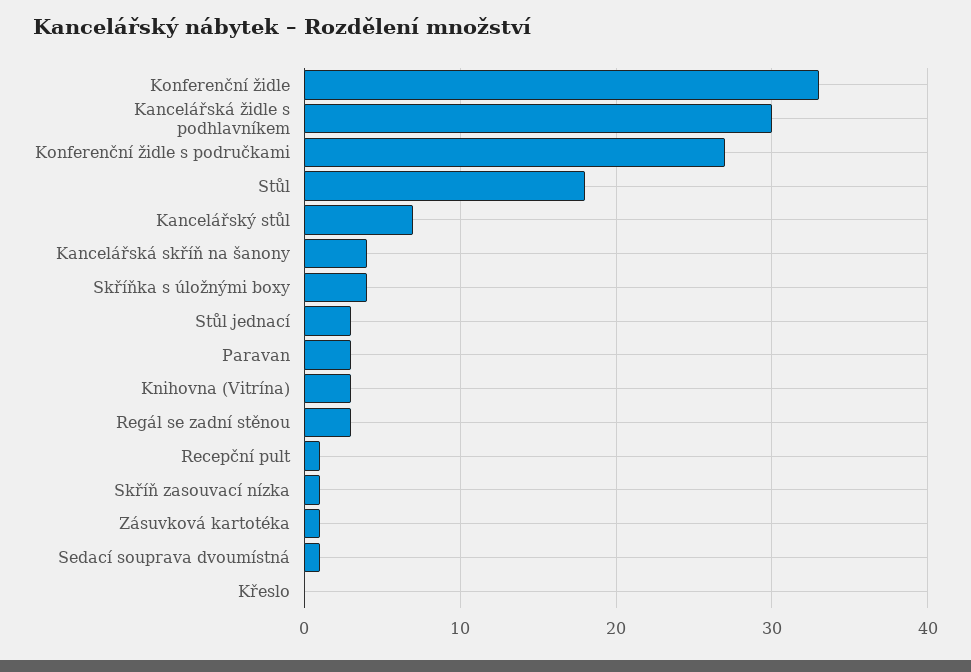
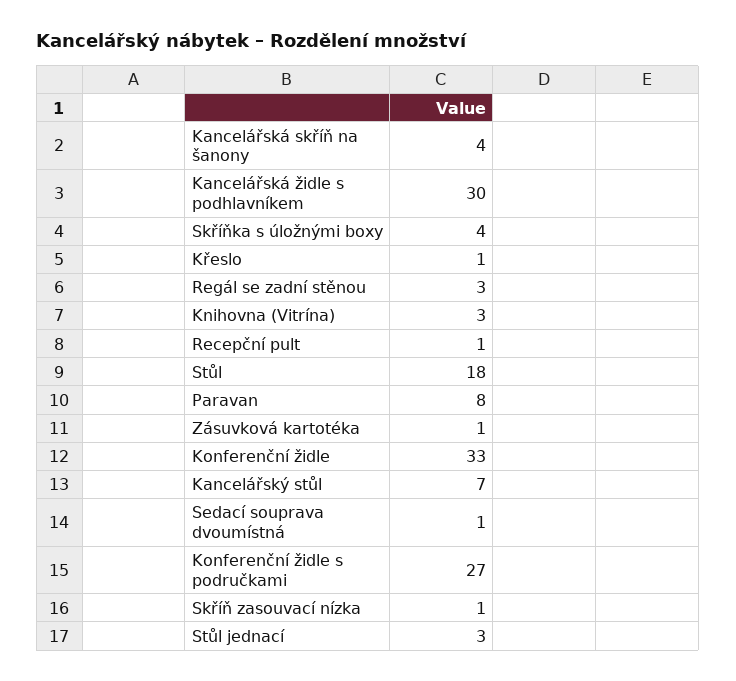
  {
    "Konferenční židle": 33,
    "Kancelářská židle s podhlavníkem": 30,
    "Konferenční židle s područkami": 27,
    "Stůl": 18,
    "Kancelářský stůl": 7,
    "Kancelářská skříň na šanony": 4,
    "Skříňka s úložnými boxy": 4,
    "Stůl jednací": 3,
-   "Paravan": 3,
+   "Paravan": 8,
    "Knihovna (Vitrína)": 3,
    "Regál se zadní stěnou": 3,
    "Recepční pult": 1,
    "Skříň zasouvací nízka": 1,
    "Zásuvková kartotéka": 1,
    "Sedací souprava dvoumístná": 1,
-   "Křeslo": 0
+   "Křeslo": 1
  }

